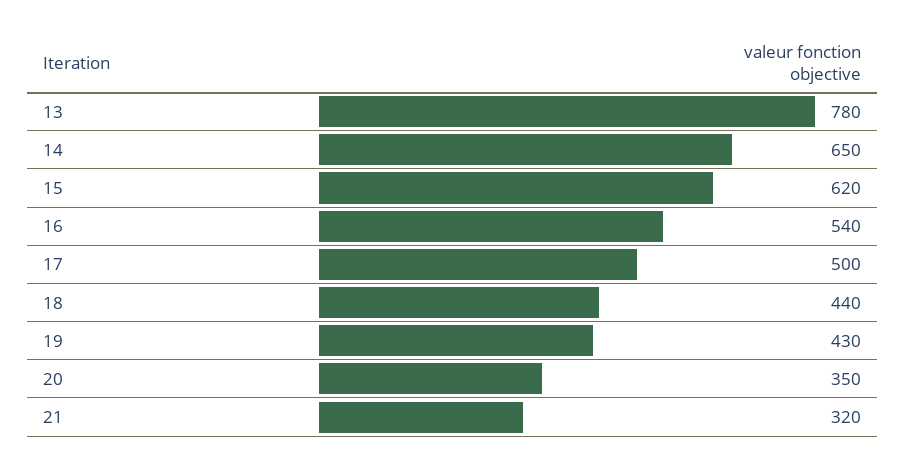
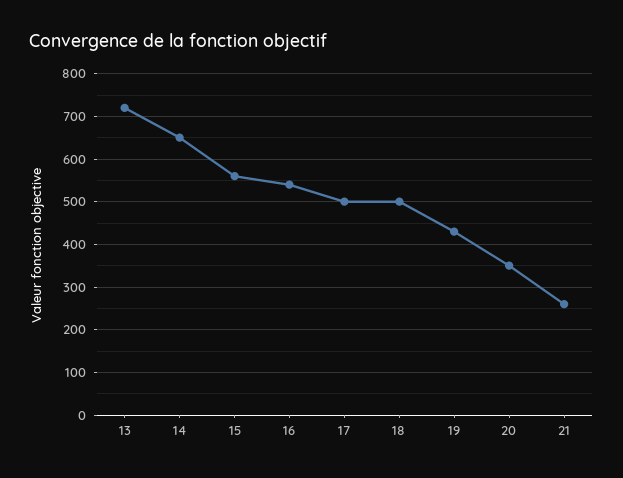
  {
-   "13": 780,
+   "13": 720,
    "14": 650,
-   "15": 620,
+   "15": 560,
    "16": 540,
    "17": 500,
-   "18": 440,
+   "18": 500,
    "19": 430,
    "20": 350,
-   "21": 320
+   "21": 260
  }

